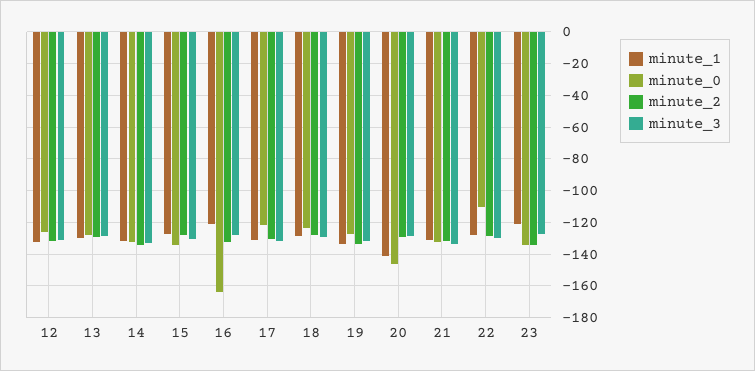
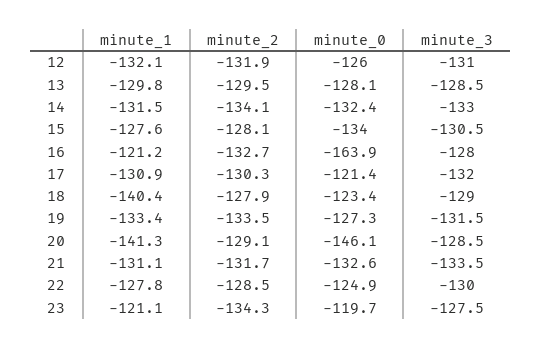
  {
    "minute_1": {
      "12": -132.1,
      "13": -129.8,
      "14": -131.5,
      "15": -127.6,
      "16": -121.2,
      "17": -130.9,
-     "18": -130,
+     "18": -140.4,
      "19": -133.4,
      "20": -141.3,
      "21": -131.1,
      "22": -127.8,
      "23": -121.1
    },
    "minute_0": {
      "12": -126,
      "13": -128.1,
      "14": -132.4,
      "15": -134,
      "16": -163.9,
      "17": -121.4,
      "18": -123.4,
      "19": -127.3,
      "20": -146.1,
      "21": -132.6,
-     "22": -110,
+     "22": -124.9,
-     "23": -135
+     "23": -119.7
    },
    "minute_2": {
      "12": -131.9,
      "13": -129.5,
      "14": -134.1,
      "15": -128.1,
      "16": -132.7,
      "17": -130.3,
      "18": -127.9,
      "19": -133.5,
      "20": -129.1,
      "21": -131.7,
      "22": -128.5,
      "23": -134.3
    },
    "minute_3": {
      "12": -131,
      "13": -128.5,
      "14": -133,
      "15": -130.5,
      "16": -128,
      "17": -132,
      "18": -129,
      "19": -131.5,
      "20": -128.5,
      "21": -133.5,
      "22": -130,
      "23": -127.5
    }
  }

